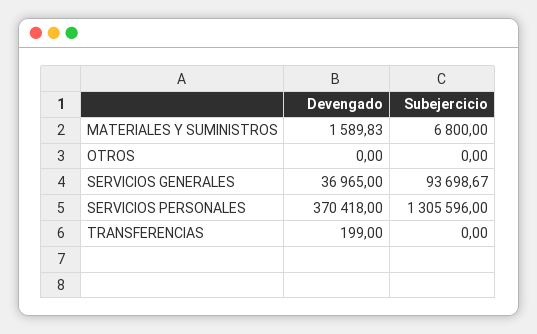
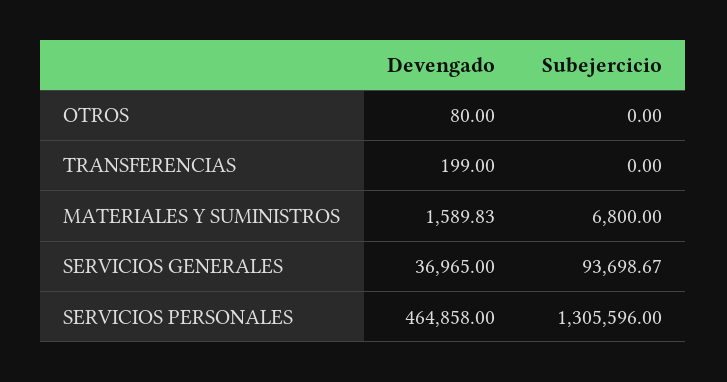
  {
    "Devengado": {
      "MATERIALES Y SUMINISTROS": 1589.83,
-     "OTROS": 0,
+     "OTROS": 80,
      "SERVICIOS GENERALES": 36965,
-     "SERVICIOS PERSONALES": 370418,
+     "SERVICIOS PERSONALES": 464858,
      "TRANSFERENCIAS": 199
    },
    "Subejercicio": {
      "MATERIALES Y SUMINISTROS": 6800,
      "OTROS": 0,
      "SERVICIOS GENERALES": 93698.67,
      "SERVICIOS PERSONALES": 1305596,
      "TRANSFERENCIAS": 0
    }
  }

